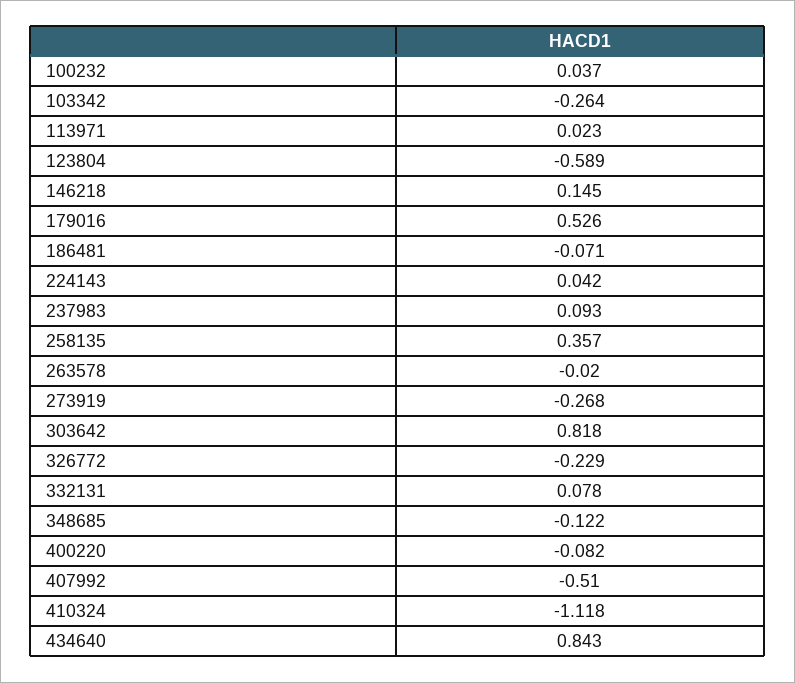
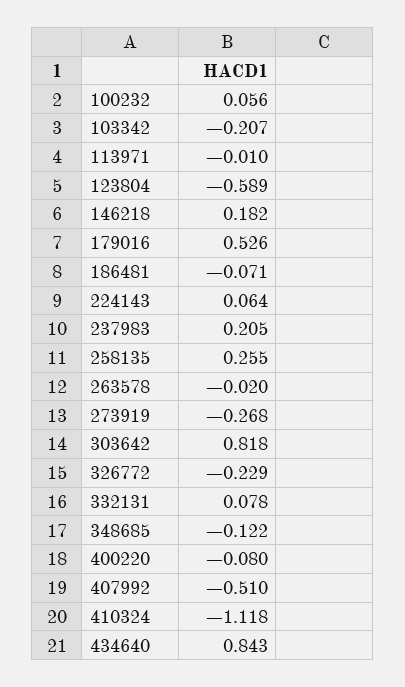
  {
-   "100232": 0.037,
+   "100232": 0.056,
-   "103342": -0.264,
+   "103342": -0.207,
-   "113971": 0.023,
+   "113971": -0.01,
    "123804": -0.589,
-   "146218": 0.145,
+   "146218": 0.182,
    "179016": 0.526,
    "186481": -0.071,
-   "224143": 0.042,
+   "224143": 0.064,
-   "237983": 0.093,
+   "237983": 0.205,
-   "258135": 0.357,
+   "258135": 0.255,
    "263578": -0.02,
    "273919": -0.268,
    "303642": 0.818,
    "326772": -0.229,
    "332131": 0.078,
    "348685": -0.122,
-   "400220": -0.082,
+   "400220": -0.08,
    "407992": -0.51,
    "410324": -1.118,
    "434640": 0.843
  }

